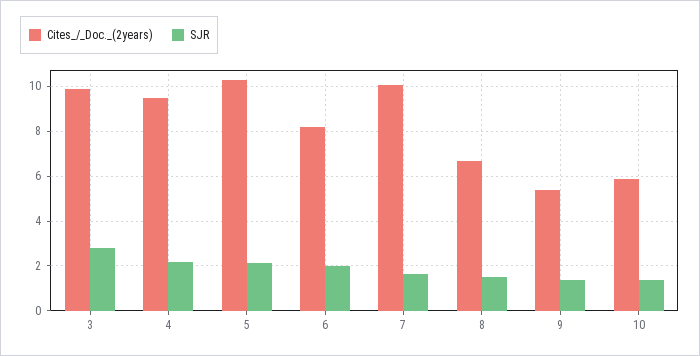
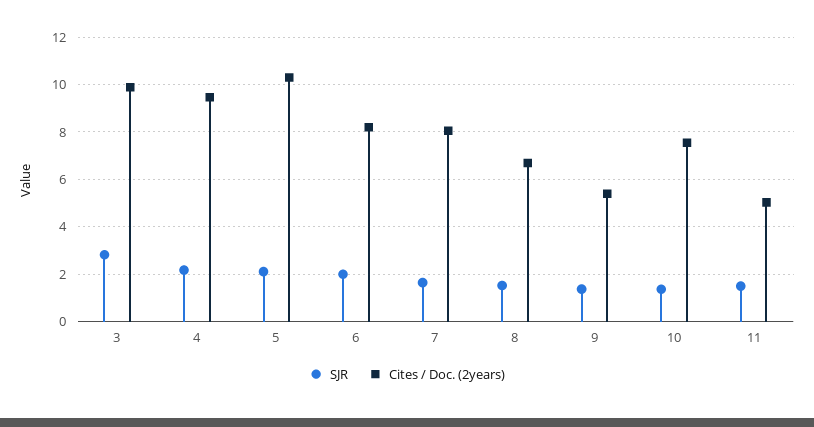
  {
    "Cites_/_Doc._(2years)": {
      "3": 10,
      "4": 9.5,
      "5": 10.5,
      "6": 8,
-     "7": 10,
+     "7": 8,
      "8": 6.5,
      "9": 5.5,
-     "10": 6
+     "10": 7.5,
+     "11": 5
    },
    "SJR": {
      "3": 3,
      "4": 2,
      "5": 2,
      "6": 2,
      "7": 1.5,
      "8": 1.5,
      "9": 1.5,
-     "10": 1.5
+     "10": 1.5,
+     "11": 1.5
    }
  }

